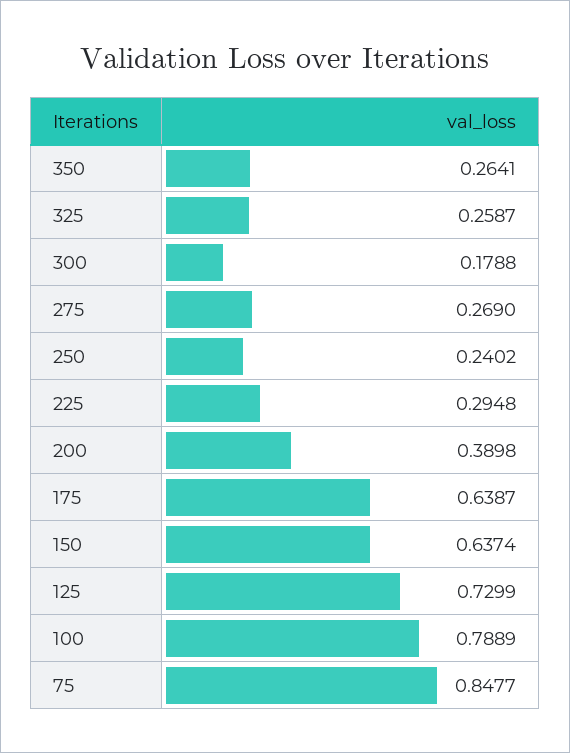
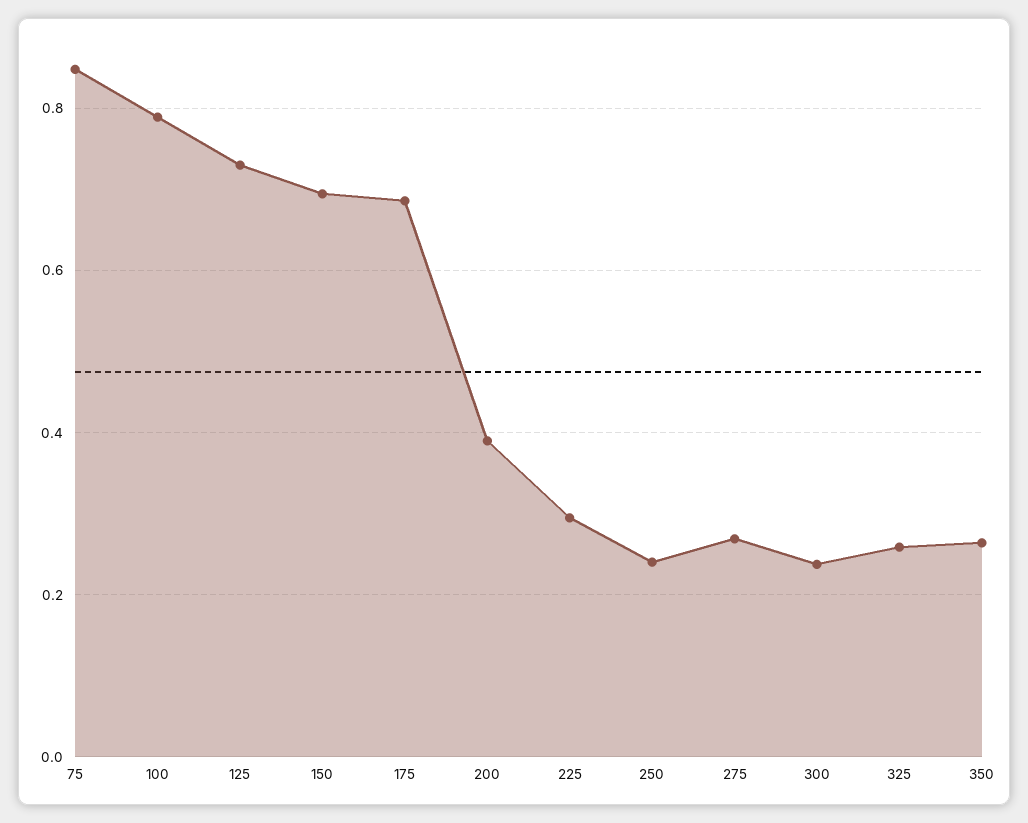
  {
    "350": 0.2641,
    "325": 0.2587,
-   "300": 0.1788,
+   "300": 0.24,
    "275": 0.269,
    "250": 0.2402,
    "225": 0.2948,
    "200": 0.3898,
-   "175": 0.6387,
+   "175": 0.68,
-   "150": 0.6374,
+   "150": 0.7,
    "125": 0.7299,
    "100": 0.7889,
    "75": 0.8477
  }

